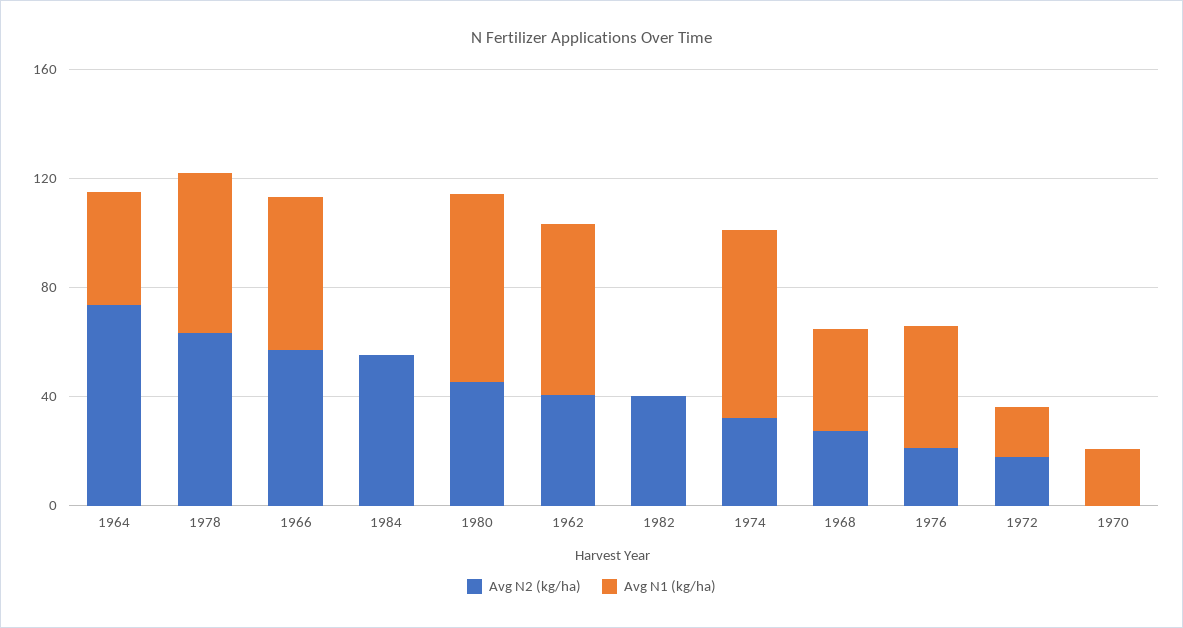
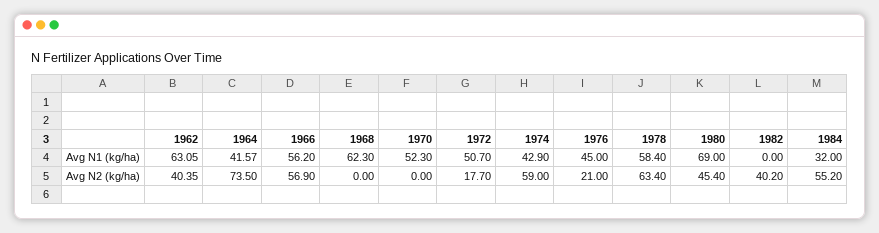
  {
    "Avg N2 (kg/ha)": {
      "1964": 73.5,
      "1978": 63.4,
      "1966": 56.9,
      "1984": 55.2,
      "1980": 45.4,
      "1962": 40.35,
      "1982": 40.2,
-     "1974": 30,
+     "1974": 59,
-     "1968": 30,
+     "1968": 0,
      "1976": 21,
      "1972": 17.7,
      "1970": 0
    },
    "Avg N1 (kg/ha)": {
      "1964": 41.57,
      "1978": 58.4,
      "1966": 56.2,
-     "1984": 0,
+     "1984": 32,
      "1980": 69,
      "1962": 63.05,
      "1982": 0,
-     "1974": 70,
+     "1974": 42.9,
-     "1968": 40,
+     "1968": 62.3,
      "1976": 45,
-     "1972": 20,
+     "1972": 50.7,
-     "1970": 20
+     "1970": 52.3
    }
  }

